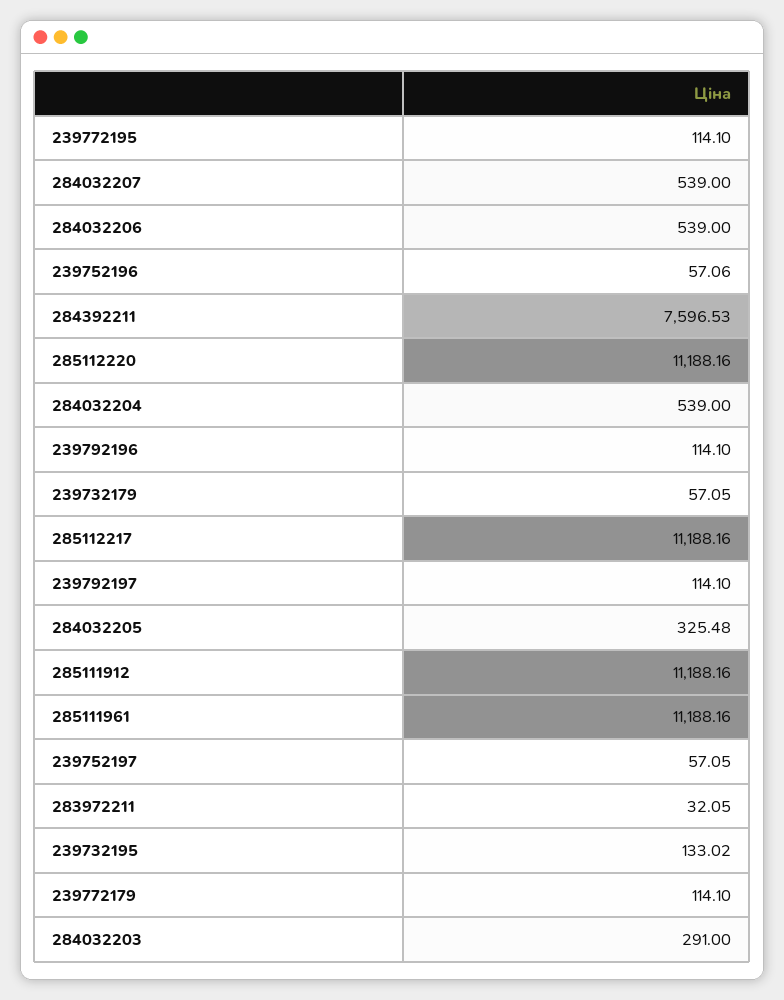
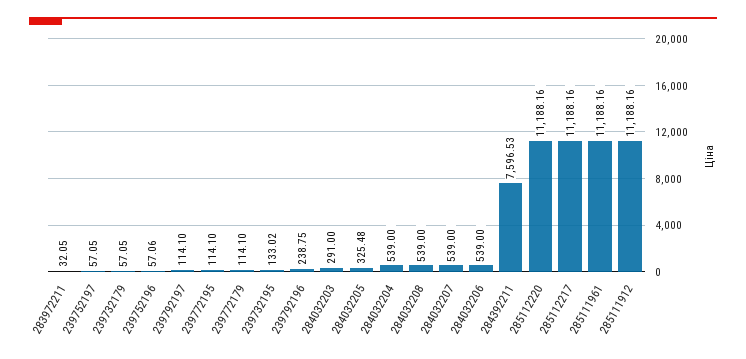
  {
    "239772195": 114.1,
    "284032207": 539,
    "284032206": 539,
    "239752196": 57.06,
    "284392211": 7596.53,
    "285112220": 11188.16,
    "284032204": 539,
-   "239792196": 114.1,
+   "239792196": 238.75,
    "239732179": 57.05,
    "285112217": 11188.16,
    "239792197": 114.1,
    "284032205": 325.48,
    "285111912": 11188.16,
    "285111961": 11188.16,
    "239752197": 57.05,
    "283972211": 32.05,
    "239732195": 133.02,
    "239772179": 114.1,
-   "284032203": 291
+   "284032203": 291,
+   "284032208": 539
  }

